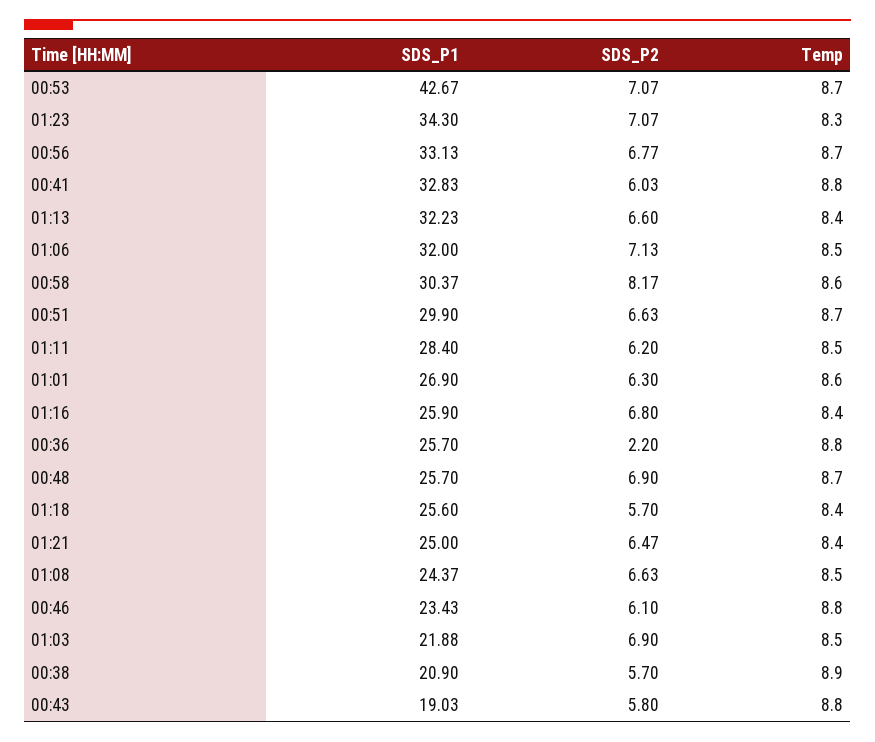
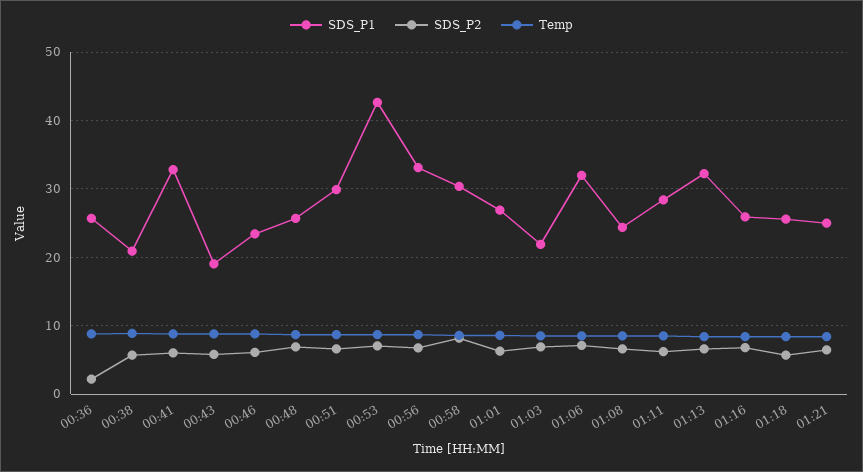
  {
    "SDS_P1": {
      "00:53": 42.67,
-     "01:23": 34.3,
      "00:56": 33.13,
      "00:41": 32.83,
      "01:13": 32.23,
      "01:06": 32,
      "00:58": 30.37,
      "00:51": 29.9,
      "01:11": 28.4,
      "01:01": 26.9,
      "01:16": 25.9,
      "00:36": 25.7,
      "00:48": 25.7,
      "01:18": 25.6,
      "01:21": 25,
      "01:08": 24.37,
      "00:46": 23.43,
      "01:03": 21.88,
      "00:38": 20.9,
      "00:43": 19.03
    },
    "SDS_P2": {
      "00:53": 7.07,
-     "01:23": 7.07,
      "00:56": 6.77,
      "00:41": 6.03,
      "01:13": 6.6,
      "01:06": 7.13,
      "00:58": 8.17,
      "00:51": 6.63,
      "01:11": 6.2,
      "01:01": 6.3,
      "01:16": 6.8,
      "00:36": 2.2,
      "00:48": 6.9,
      "01:18": 5.7,
      "01:21": 6.47,
      "01:08": 6.63,
      "00:46": 6.1,
      "01:03": 6.9,
      "00:38": 5.7,
      "00:43": 5.8
    },
    "Temp": {
      "00:53": 8.7,
-     "01:23": 8.3,
      "00:56": 8.7,
      "00:41": 8.8,
      "01:13": 8.4,
      "01:06": 8.5,
      "00:58": 8.6,
      "00:51": 8.7,
      "01:11": 8.5,
      "01:01": 8.6,
      "01:16": 8.4,
      "00:36": 8.8,
      "00:48": 8.7,
      "01:18": 8.4,
      "01:21": 8.4,
      "01:08": 8.5,
      "00:46": 8.8,
      "01:03": 8.5,
      "00:38": 8.9,
      "00:43": 8.8
    }
  }

